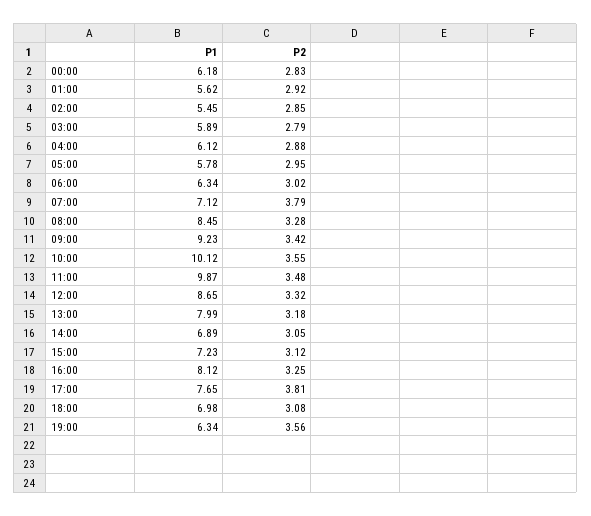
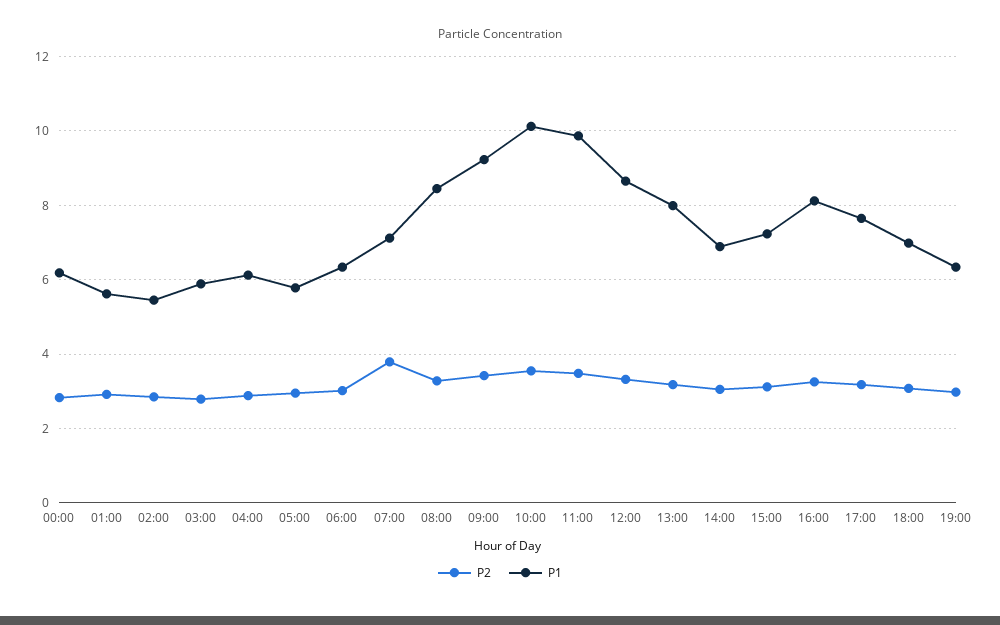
  {
    "P1": {
      "00:00": 6.18,
      "01:00": 5.62,
      "02:00": 5.45,
      "03:00": 5.89,
      "04:00": 6.12,
      "05:00": 5.78,
      "06:00": 6.34,
      "07:00": 7.12,
      "08:00": 8.45,
      "09:00": 9.23,
      "10:00": 10.12,
      "11:00": 9.87,
      "12:00": 8.65,
      "13:00": 7.99,
      "14:00": 6.89,
      "15:00": 7.23,
      "16:00": 8.12,
      "17:00": 7.65,
      "18:00": 6.98,
      "19:00": 6.34
    },
    "P2": {
      "00:00": 2.83,
      "01:00": 2.92,
      "02:00": 2.85,
      "03:00": 2.79,
      "04:00": 2.88,
      "05:00": 2.95,
      "06:00": 3.02,
      "07:00": 3.79,
      "08:00": 3.28,
      "09:00": 3.42,
      "10:00": 3.55,
      "11:00": 3.48,
      "12:00": 3.32,
      "13:00": 3.18,
      "14:00": 3.05,
      "15:00": 3.12,
      "16:00": 3.25,
-     "17:00": 3.81,
+     "17:00": 3.2,
      "18:00": 3.08,
-     "19:00": 3.56
+     "19:00": 3
    }
  }

